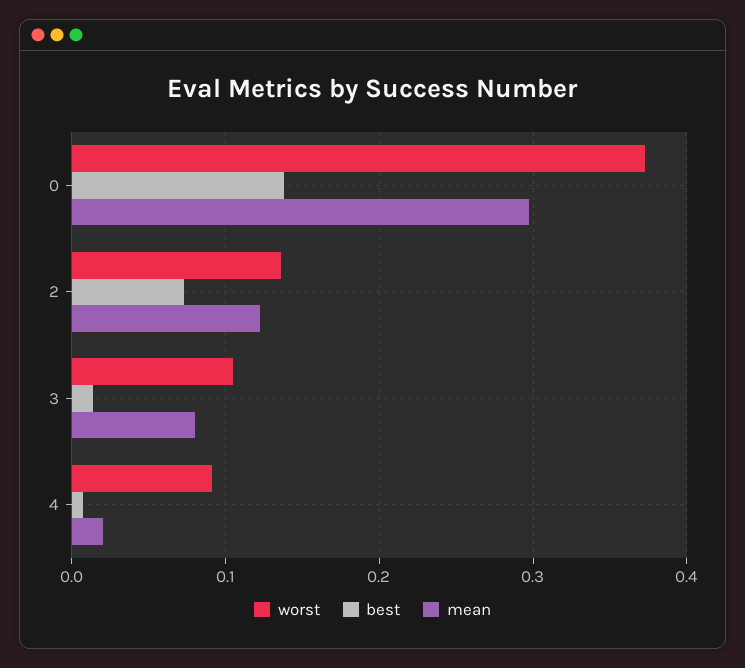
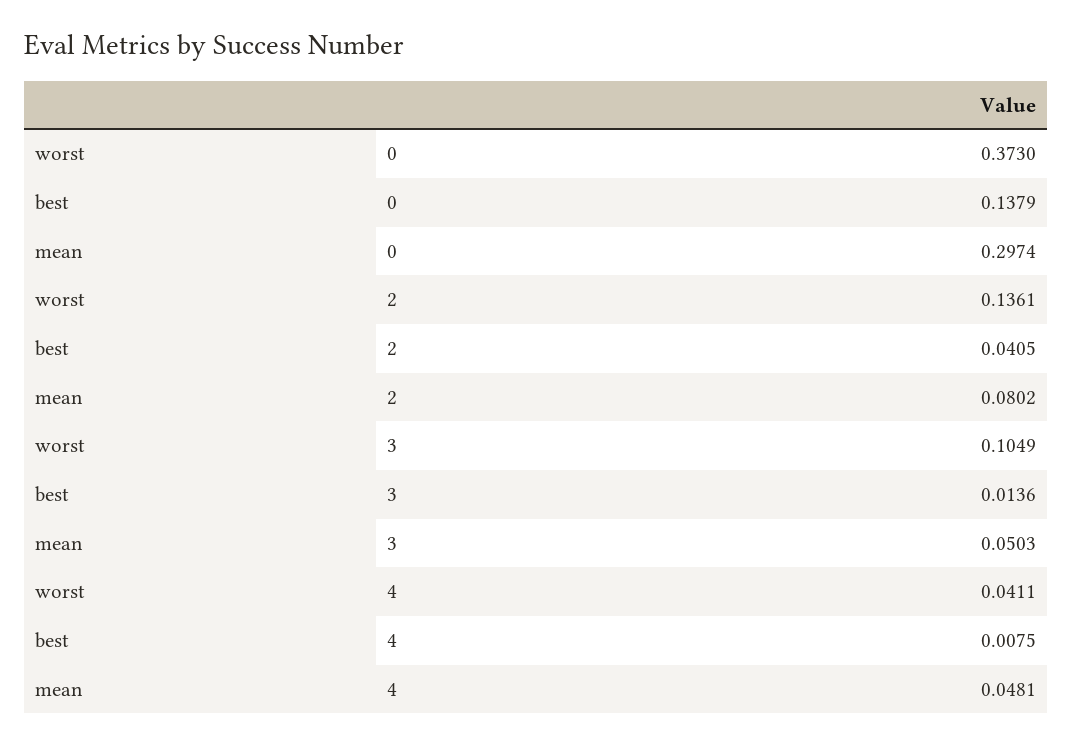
  {
    "worst": {
      "0": 0.373,
      "2": 0.1361,
      "3": 0.1049,
-     "4": 0.09
+     "4": 0.0411
    },
    "best": {
      "0": 0.1379,
-     "2": 0.07,
+     "2": 0.0405,
      "3": 0.0136,
      "4": 0.0075
    },
    "mean": {
      "0": 0.2974,
-     "2": 0.12,
+     "2": 0.0802,
-     "3": 0.08,
+     "3": 0.0503,
-     "4": 0.02
+     "4": 0.0481
    }
  }

